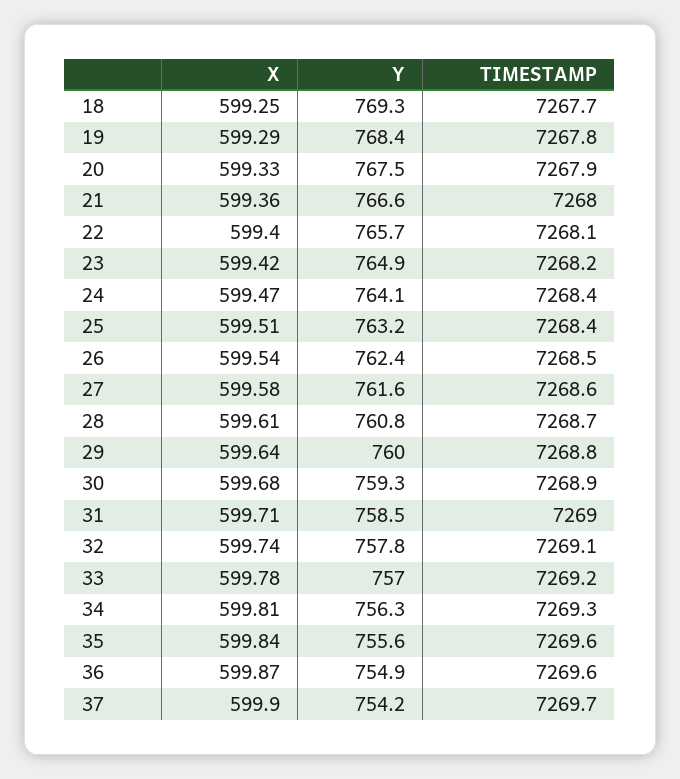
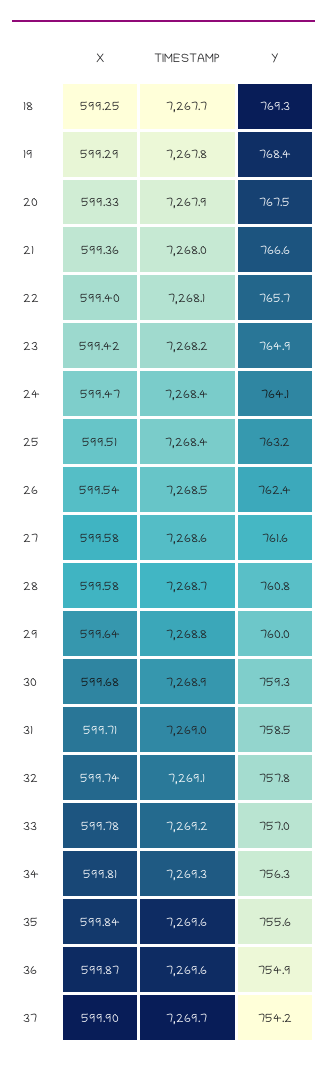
  {
    "X": {
      "18": 599.25,
      "19": 599.29,
      "20": 599.33,
      "21": 599.36,
      "22": 599.4,
      "23": 599.42,
      "24": 599.47,
      "25": 599.51,
      "26": 599.54,
      "27": 599.58,
-     "28": 599.61,
+     "28": 599.58,
      "29": 599.64,
      "30": 599.68,
      "31": 599.71,
      "32": 599.74,
      "33": 599.78,
      "34": 599.81,
      "35": 599.84,
      "36": 599.87,
      "37": 599.9
    },
    "Y": {
      "18": 769.3,
      "19": 768.4,
      "20": 767.5,
      "21": 766.6,
      "22": 765.7,
      "23": 764.9,
      "24": 764.1,
      "25": 763.2,
      "26": 762.4,
      "27": 761.6,
      "28": 760.8,
      "29": 760,
      "30": 759.3,
      "31": 758.5,
      "32": 757.8,
      "33": 757,
      "34": 756.3,
      "35": 755.6,
      "36": 754.9,
      "37": 754.2
    },
    "TIMESTAMP": {
      "18": 7267.7,
      "19": 7267.8,
      "20": 7267.9,
      "21": 7268,
      "22": 7268.1,
      "23": 7268.2,
      "24": 7268.4,
      "25": 7268.4,
      "26": 7268.5,
      "27": 7268.6,
      "28": 7268.7,
      "29": 7268.8,
      "30": 7268.9,
      "31": 7269,
      "32": 7269.1,
      "33": 7269.2,
      "34": 7269.3,
      "35": 7269.6,
      "36": 7269.6,
      "37": 7269.7
    }
  }

